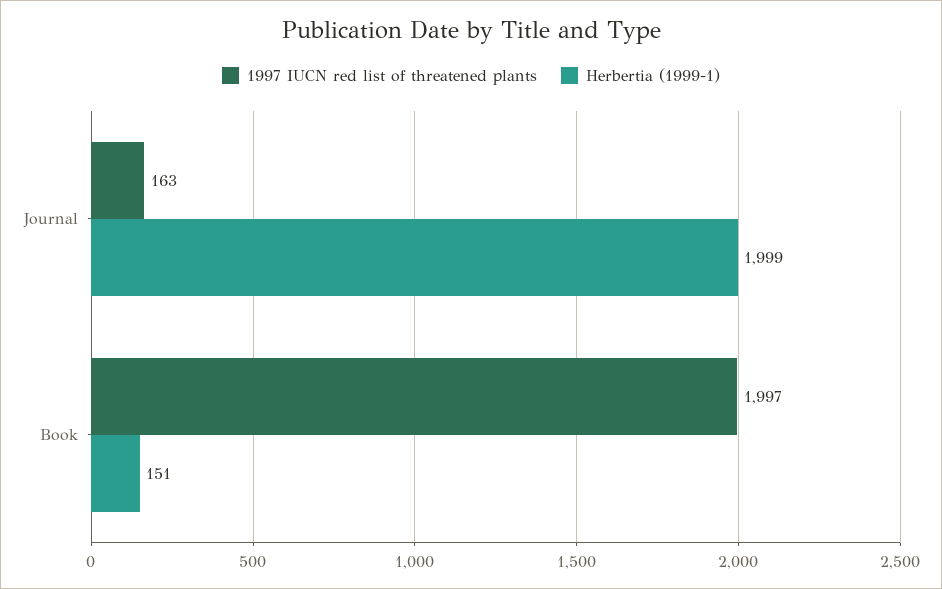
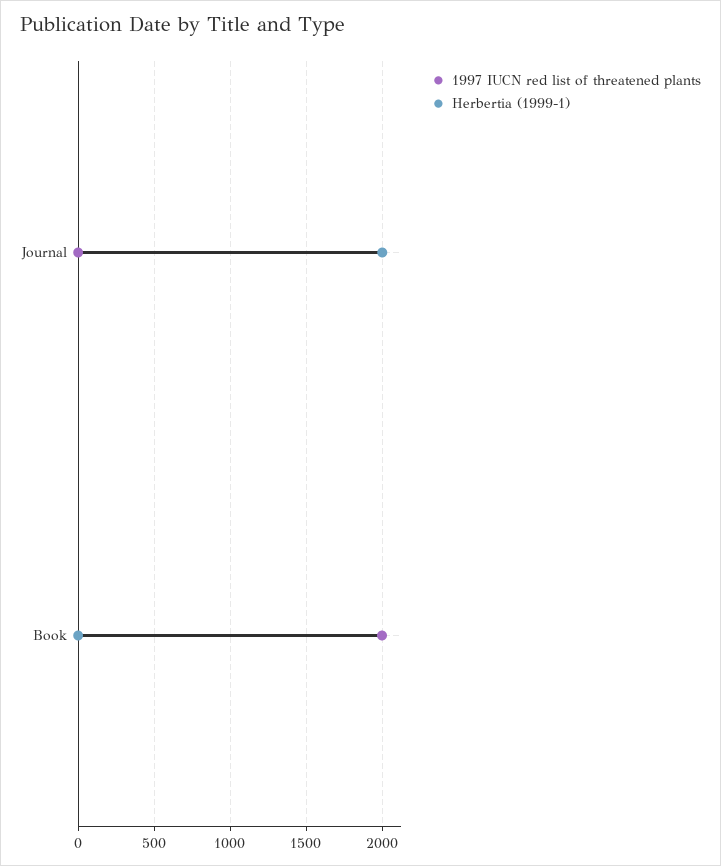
  {
    "1997 IUCN red list of threatened plants": {
-     "Journal": 163,
+     "Journal": 0,
      "Book": 1997
    },
    "Herbertia (1999-1)": {
      "Journal": 1999,
-     "Book": 151
+     "Book": 0
    }
  }

